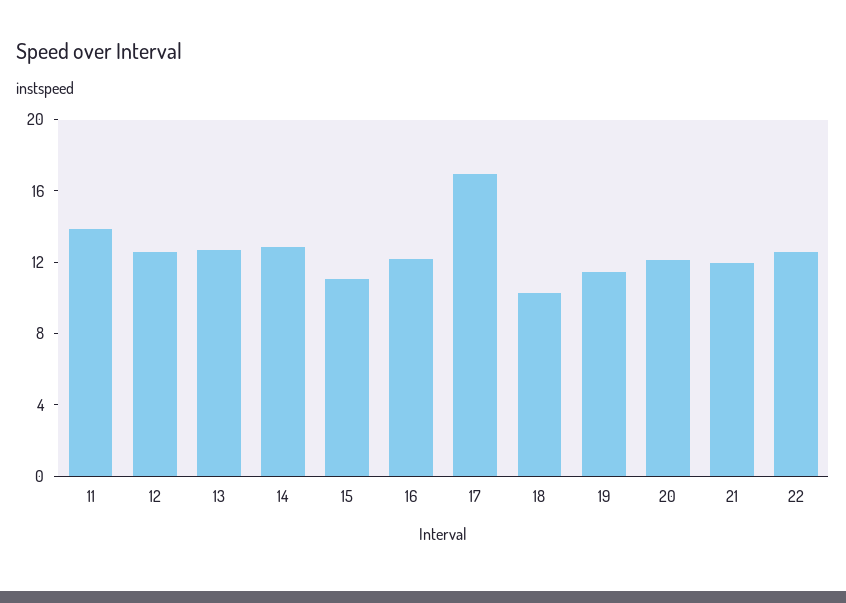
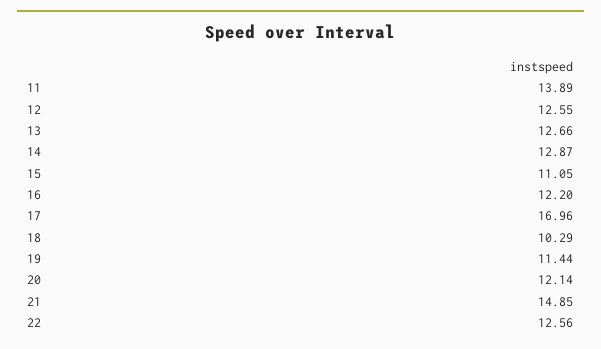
  {
    "11": 13.89,
    "12": 12.55,
    "13": 12.66,
    "14": 12.87,
    "15": 11.05,
    "16": 12.2,
    "17": 16.96,
    "18": 10.29,
    "19": 11.44,
    "20": 12.14,
-   "21": 12,
+   "21": 14.85,
    "22": 12.56
  }

